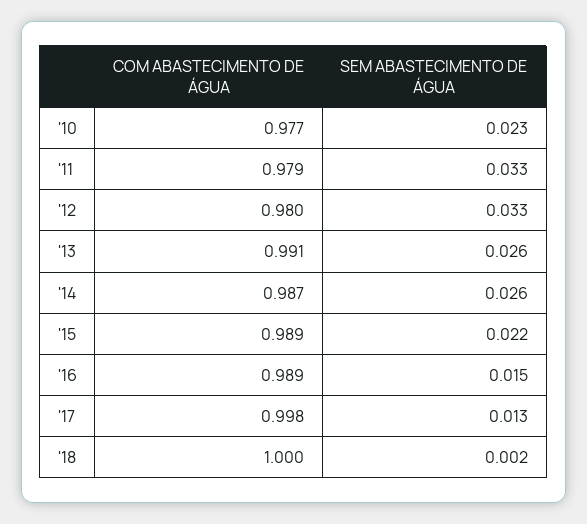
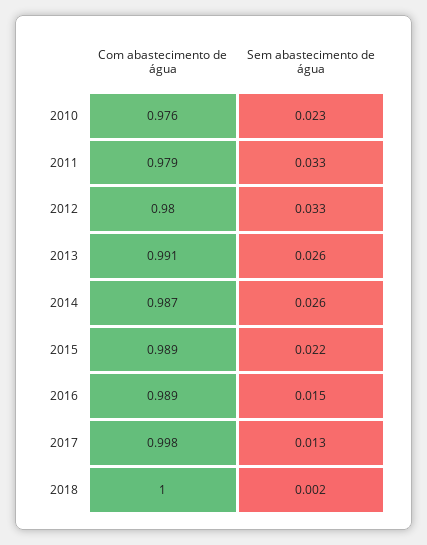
  {
    "COM ABASTECIMENTO DE ÁGUA": {
-     "'10": 0.977,
+     "'10": 0.976,
      "'11": 0.979,
      "'12": 0.98,
      "'13": 0.991,
      "'14": 0.987,
      "'15": 0.989,
      "'16": 0.989,
      "'17": 0.998,
      "'18": 1
    },
    "SEM ABASTECIMENTO DE ÁGUA": {
      "'10": 0.023,
      "'11": 0.033,
      "'12": 0.033,
      "'13": 0.026,
      "'14": 0.026,
      "'15": 0.022,
      "'16": 0.015,
      "'17": 0.013,
      "'18": 0.002
    }
  }

